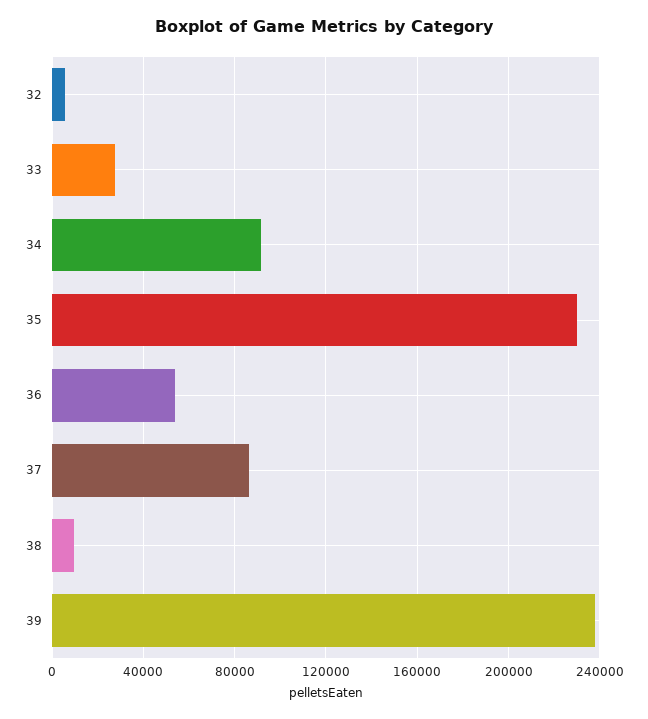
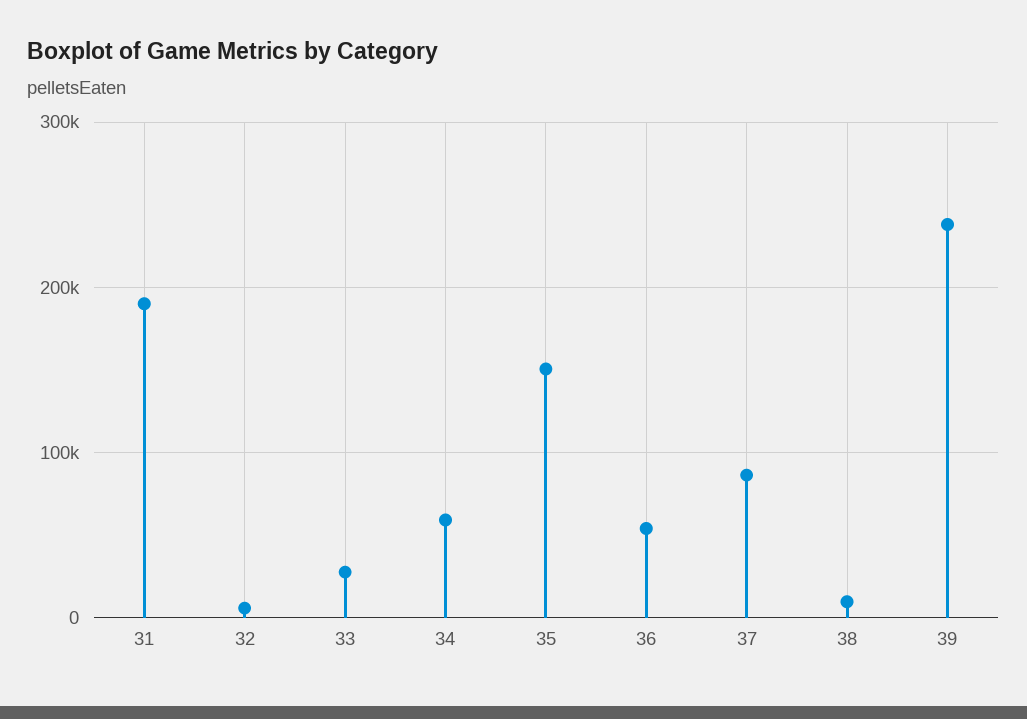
  {
    "32": 5000,
    "33": 30000,
-   "34": 90000,
+   "34": 60000,
-   "35": 230000,
+   "35": 150000,
    "36": 55000,
    "37": 85000,
    "38": 10000,
-   "39": 240000
+   "39": 240000,
+   "31": 190000
  }

